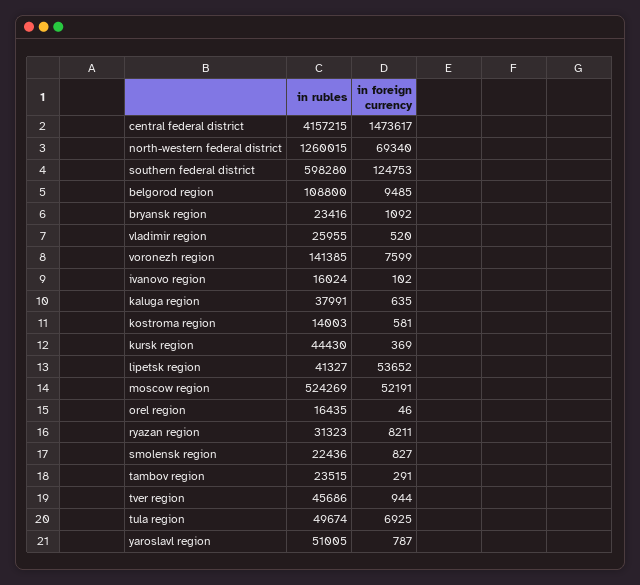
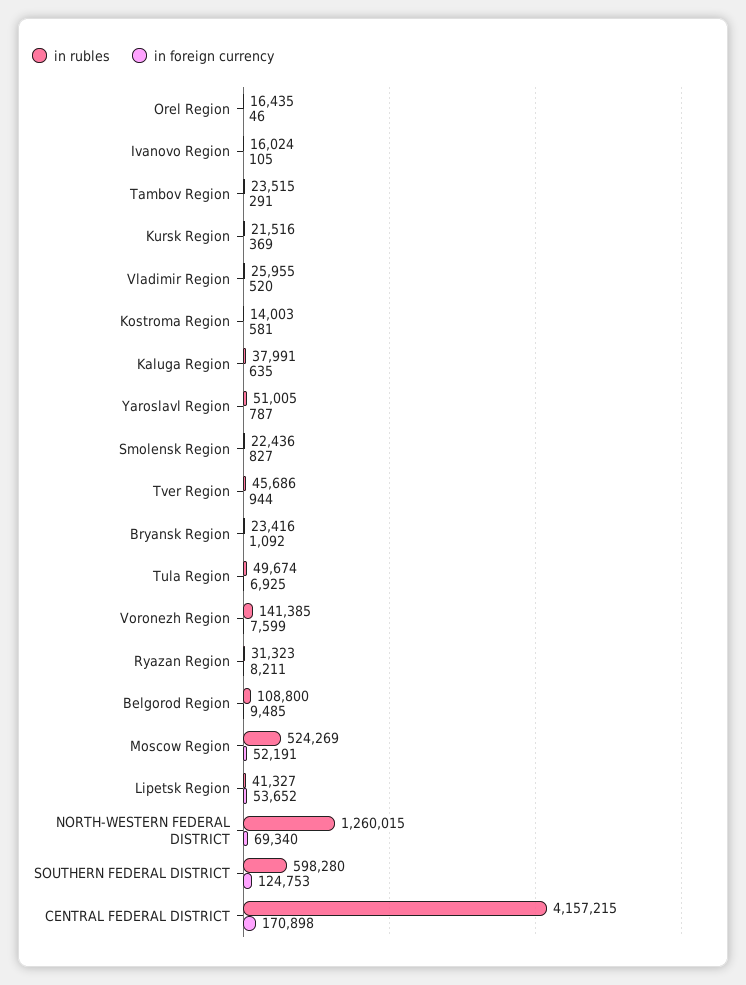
  {
    "in rubles": {
      "central federal district": 4157215,
      "north-western federal district": 1260015,
      "southern federal district": 598280,
      "belgorod region": 108800,
      "bryansk region": 23416,
      "vladimir region": 25955,
      "voronezh region": 141385,
      "ivanovo region": 16024,
      "kaluga region": 37991,
      "kostroma region": 14003,
-     "kursk region": 44430,
+     "kursk region": 21516,
      "lipetsk region": 41327,
      "moscow region": 524269,
      "orel region": 16435,
      "ryazan region": 31323,
      "smolensk region": 22436,
      "tambov region": 23515,
      "tver region": 45686,
      "tula region": 49674,
      "yaroslavl region": 51005
    },
    "in foreign currency": {
-     "central federal district": 1473617,
+     "central federal district": 170898,
      "north-western federal district": 69340,
      "southern federal district": 124753,
      "belgorod region": 9485,
      "bryansk region": 1092,
      "vladimir region": 520,
      "voronezh region": 7599,
-     "ivanovo region": 102,
+     "ivanovo region": 105,
      "kaluga region": 635,
      "kostroma region": 581,
      "kursk region": 369,
      "lipetsk region": 53652,
      "moscow region": 52191,
      "orel region": 46,
      "ryazan region": 8211,
      "smolensk region": 827,
      "tambov region": 291,
      "tver region": 944,
      "tula region": 6925,
      "yaroslavl region": 787
    }
  }

